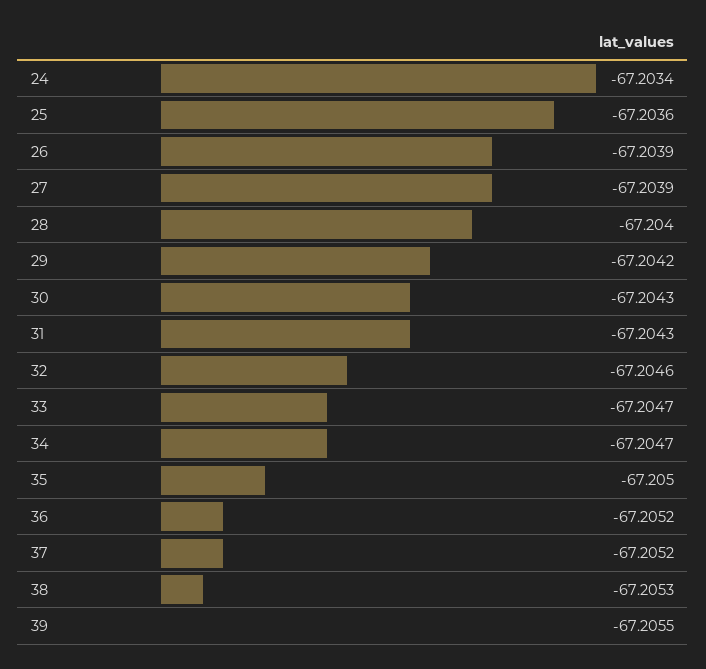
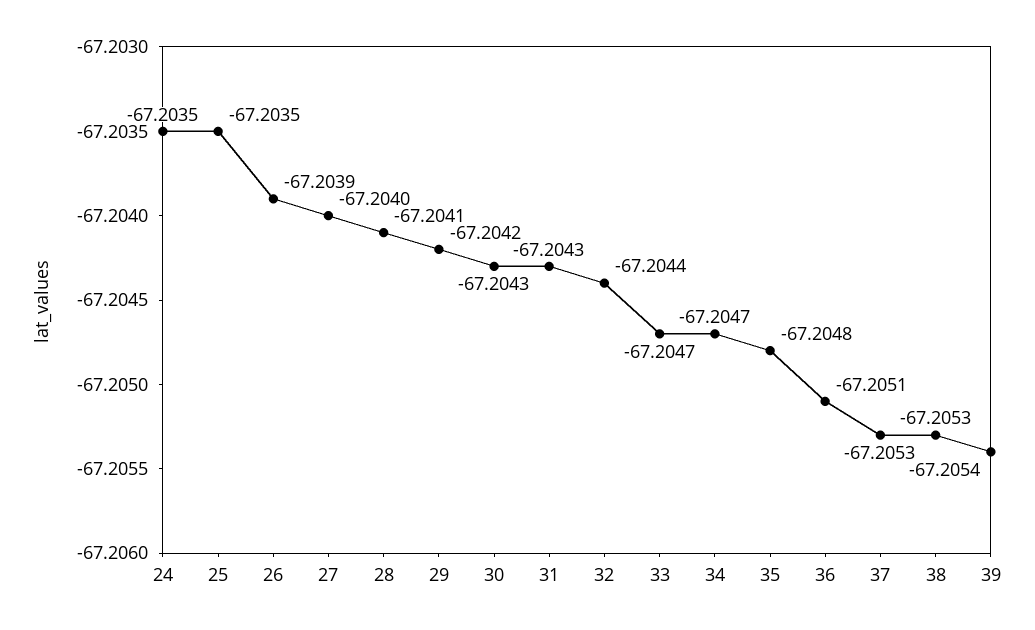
  {
-   "24": -67.2034,
+   "24": -67.2035,
-   "25": -67.2036,
+   "25": -67.2035,
    "26": -67.2039,
-   "27": -67.2039,
+   "27": -67.204,
-   "28": -67.204,
+   "28": -67.2041,
    "29": -67.2042,
    "30": -67.2043,
    "31": -67.2043,
-   "32": -67.2046,
+   "32": -67.2044,
    "33": -67.2047,
    "34": -67.2047,
-   "35": -67.205,
+   "35": -67.2048,
-   "36": -67.2052,
+   "36": -67.2051,
-   "37": -67.2052,
+   "37": -67.2053,
    "38": -67.2053,
-   "39": -67.2055
+   "39": -67.2054
  }

